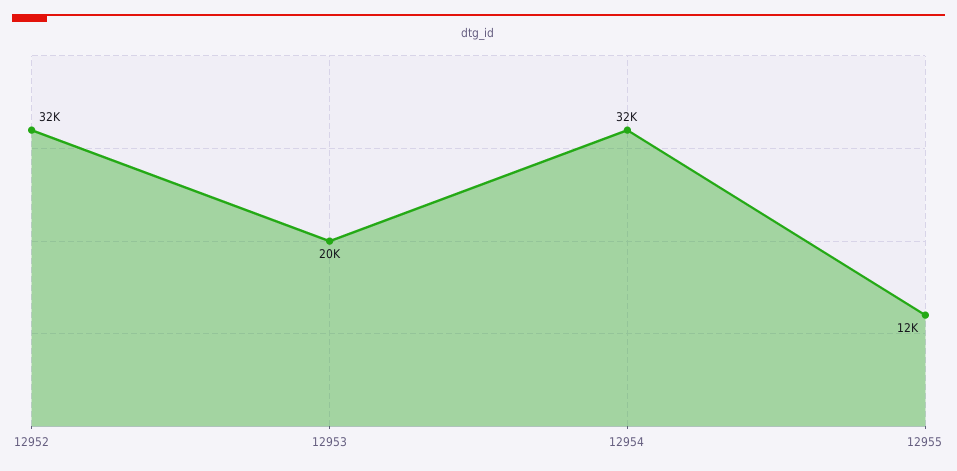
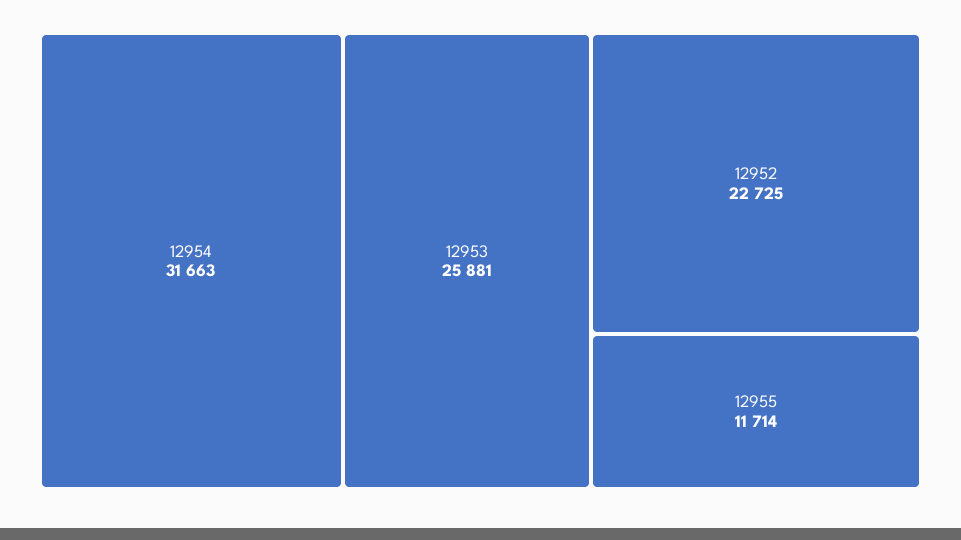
  {
-   "12952": 32000,
+   "12952": 22725,
-   "12953": 20000,
+   "12953": 25881,
    "12954": 31663,
    "12955": 11714
  }

